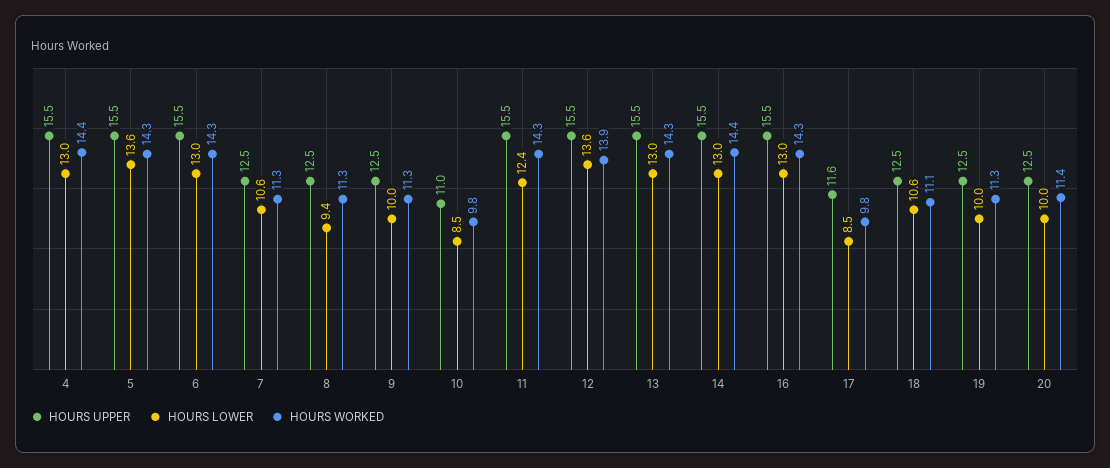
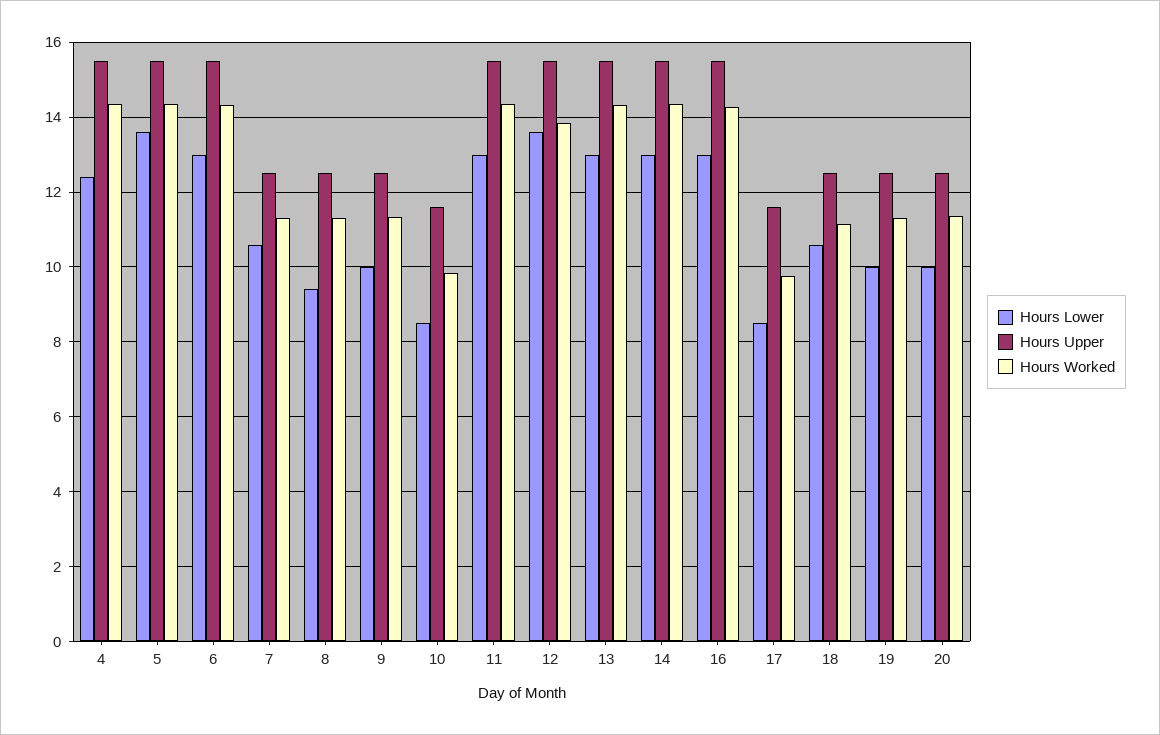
  {
    "HOURS UPPER": {
      "4": 15.5,
      "5": 15.5,
      "6": 15.5,
      "7": 12.5,
      "8": 12.5,
      "9": 12.5,
-     "10": 11,
+     "10": 11.6,
      "11": 15.5,
      "12": 15.5,
      "13": 15.5,
      "14": 15.5,
      "16": 15.5,
      "17": 11.6,
      "18": 12.5,
      "19": 12.5,
      "20": 12.5
    },
    "HOURS LOWER": {
-     "4": 13,
+     "4": 12.4,
      "5": 13.6,
      "6": 13,
      "7": 10.6,
      "8": 9.4,
      "9": 10,
      "10": 8.5,
-     "11": 12.4,
+     "11": 13,
      "12": 13.6,
      "13": 13,
      "14": 13,
      "16": 13,
      "17": 8.5,
      "18": 10.6,
      "19": 10,
      "20": 10
    },
    "HOURS WORKED": {
      "4": 14.4,
      "5": 14.3,
      "6": 14.3,
      "7": 11.3,
      "8": 11.3,
      "9": 11.3,
      "10": 9.8,
      "11": 14.3,
      "12": 13.9,
      "13": 14.3,
      "14": 14.4,
      "16": 14.3,
      "17": 9.8,
      "18": 11.1,
      "19": 11.3,
      "20": 11.4
    }
  }

